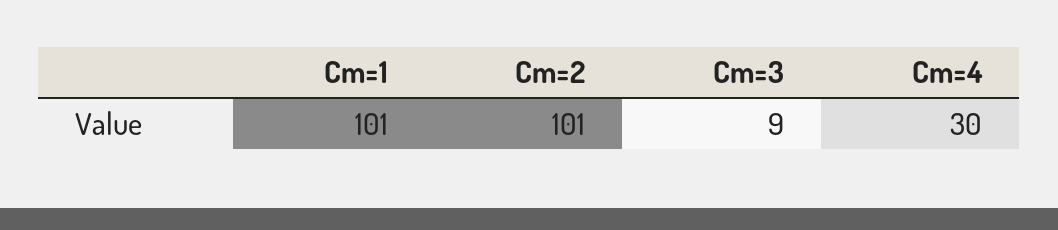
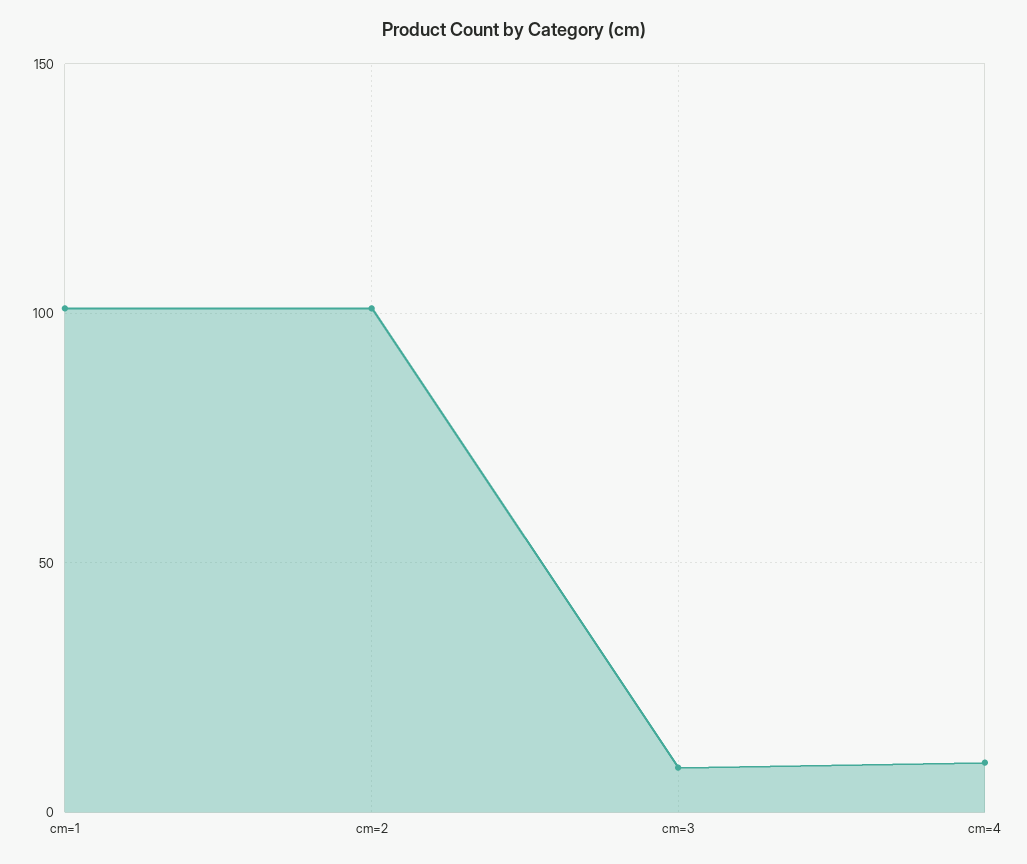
  {
    "Cm=1": 101,
    "Cm=2": 101,
    "Cm=3": 9,
-   "Cm=4": 30
+   "Cm=4": 10
  }

